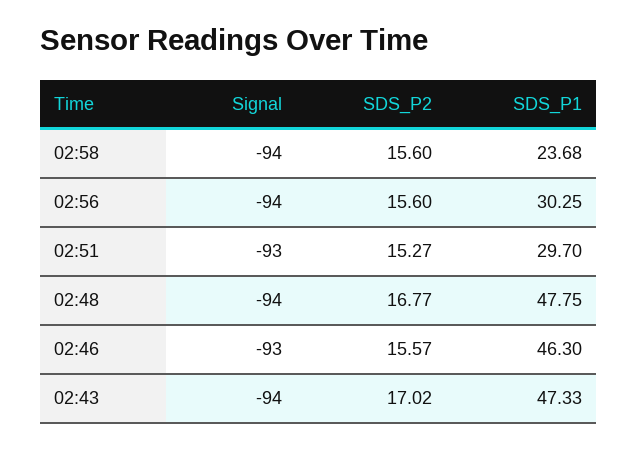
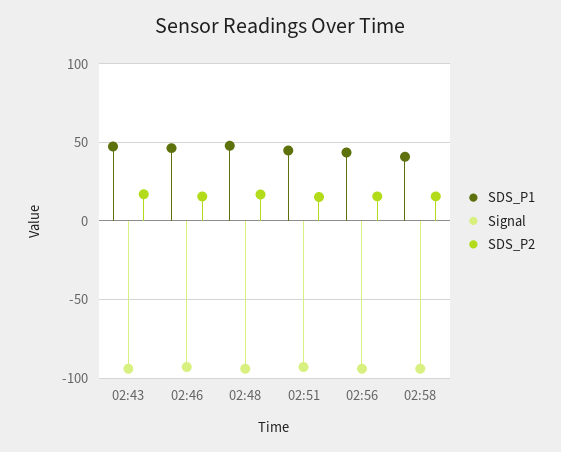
  {
    "Signal": {
      "02:58": -94,
      "02:56": -94,
      "02:51": -93,
      "02:48": -94,
      "02:46": -93,
      "02:43": -94
    },
    "SDS_P2": {
      "02:58": 15.6,
      "02:56": 15.6,
      "02:51": 15.27,
      "02:48": 16.77,
      "02:46": 15.57,
      "02:43": 17.02
    },
    "SDS_P1": {
-     "02:58": 23.68,
+     "02:58": 40,
-     "02:56": 30.25,
+     "02:56": 45,
-     "02:51": 29.7,
+     "02:51": 45,
      "02:48": 47.75,
      "02:46": 46.3,
      "02:43": 47.33
    }
  }

